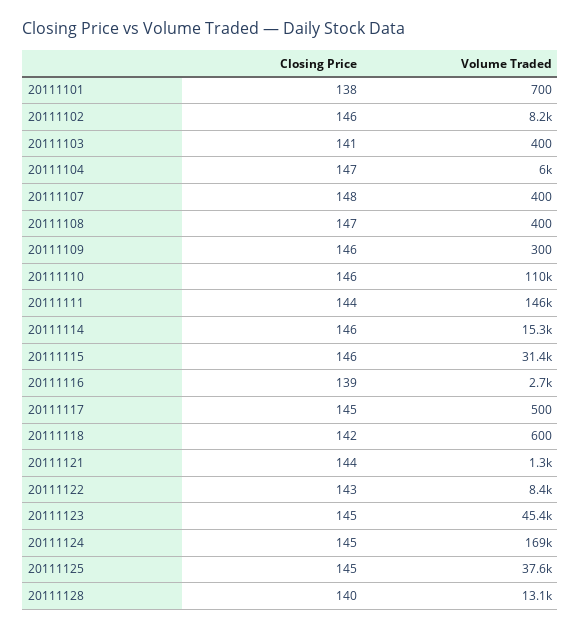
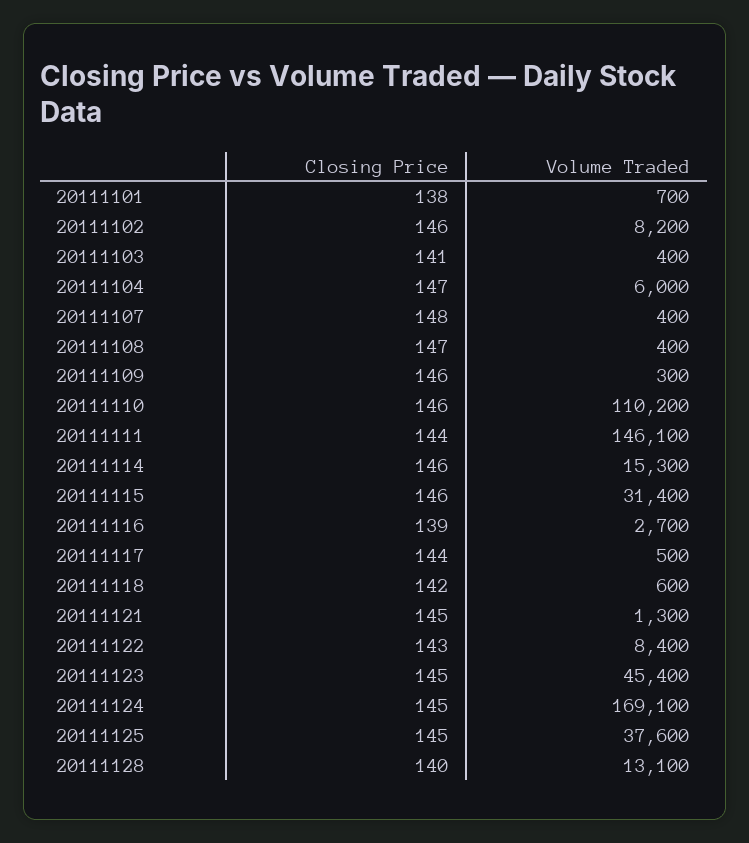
  {
    "Closing Price": {
      "20111101": 138,
      "20111102": 146,
      "20111103": 141,
      "20111104": 147,
      "20111107": 148,
      "20111108": 147,
      "20111109": 146,
      "20111110": 146,
      "20111111": 144,
      "20111114": 146,
      "20111115": 146,
      "20111116": 139,
-     "20111117": 145,
+     "20111117": 144,
      "20111118": 142,
-     "20111121": 144,
+     "20111121": 145,
      "20111122": 143,
      "20111123": 145,
      "20111124": 145,
      "20111125": 145,
      "20111128": 140
    },
    "Volume Traded": {
      "20111101": 700,
      "20111102": 8200,
      "20111103": 400,
      "20111104": 6000,
      "20111107": 400,
      "20111108": 400,
      "20111109": 300,
      "20111110": 110200,
      "20111111": 146100,
      "20111114": 15300,
      "20111115": 31400,
      "20111116": 2700,
      "20111117": 500,
      "20111118": 600,
      "20111121": 1300,
      "20111122": 8400,
      "20111123": 45400,
      "20111124": 169100,
      "20111125": 37600,
      "20111128": 13100
    }
  }

